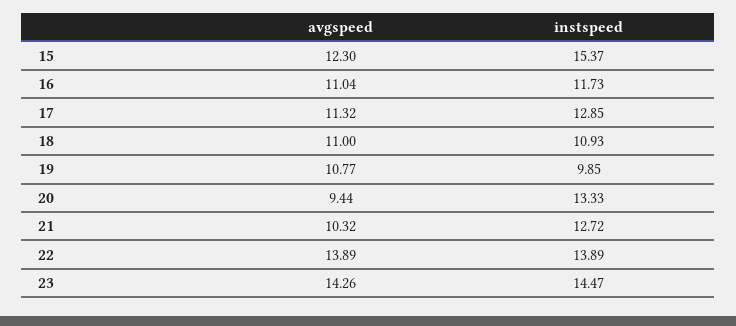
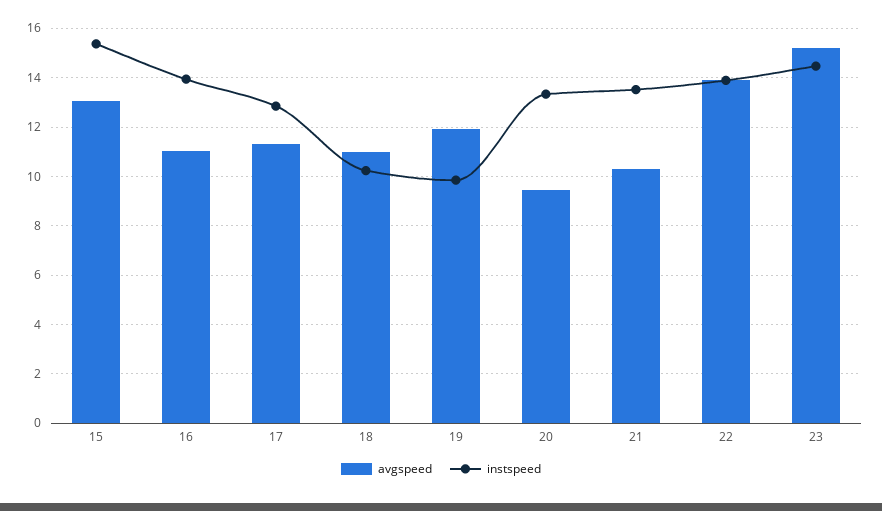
  {
    "avgspeed": {
-     "15": 12.3,
+     "15": 13,
      "16": 11.04,
      "17": 11.32,
      "18": 11,
-     "19": 10.77,
+     "19": 12,
      "20": 9.44,
      "21": 10.32,
      "22": 13.89,
-     "23": 14.26
+     "23": 15.25
    },
    "instspeed": {
      "15": 15.37,
-     "16": 11.73,
+     "16": 14,
      "17": 12.85,
-     "18": 10.93,
+     "18": 10.25,
      "19": 9.85,
      "20": 13.33,
-     "21": 12.72,
+     "21": 13.5,
      "22": 13.89,
      "23": 14.47
    }
  }

